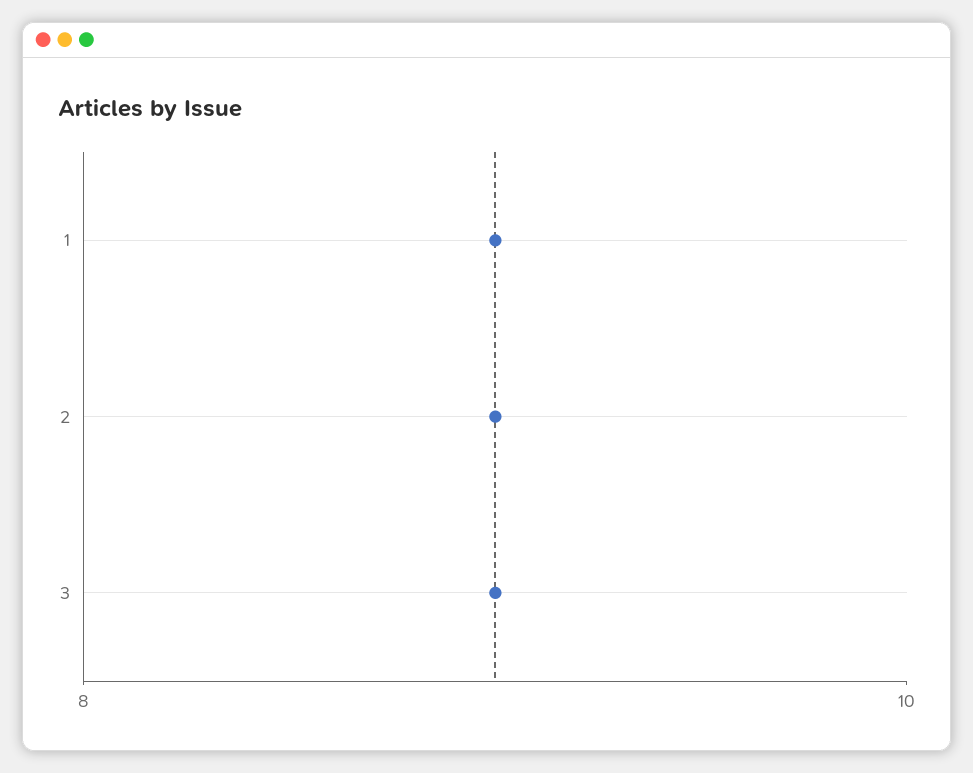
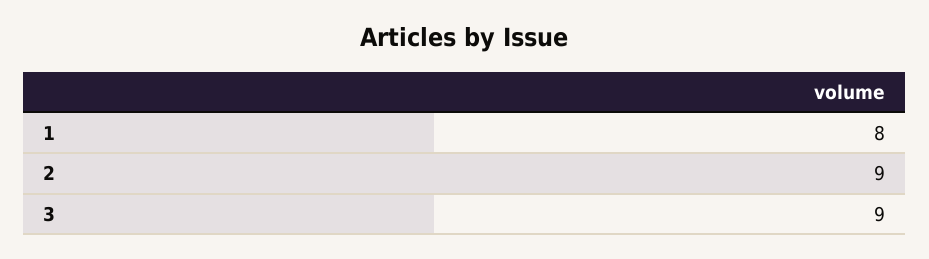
  {
-   "1": 9,
+   "1": 8,
    "2": 9,
    "3": 9
  }

